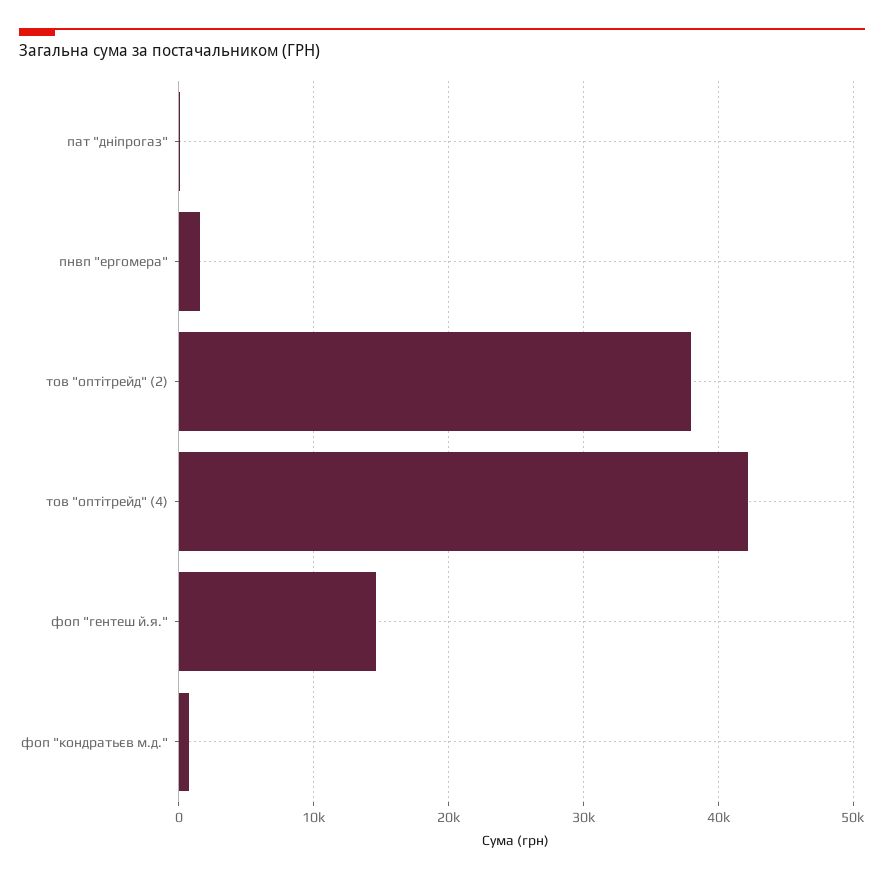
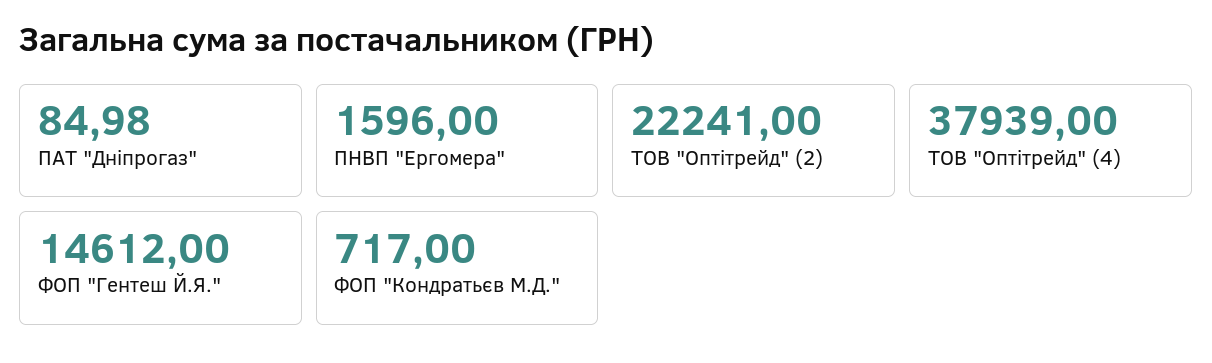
  {
    "пат \"дніпрогаз\"": 84.98,
    "пнвп \"ергомера\"": 1596,
-   "тов \"оптітрейд\" (2)": 38000,
+   "тов \"оптітрейд\" (2)": 22241,
-   "тов \"оптітрейд\" (4)": 42000,
+   "тов \"оптітрейд\" (4)": 37939,
    "фоп \"гентеш й.я.\"": 14612,
    "фоп \"кондратьєв м.д.\"": 717
  }

